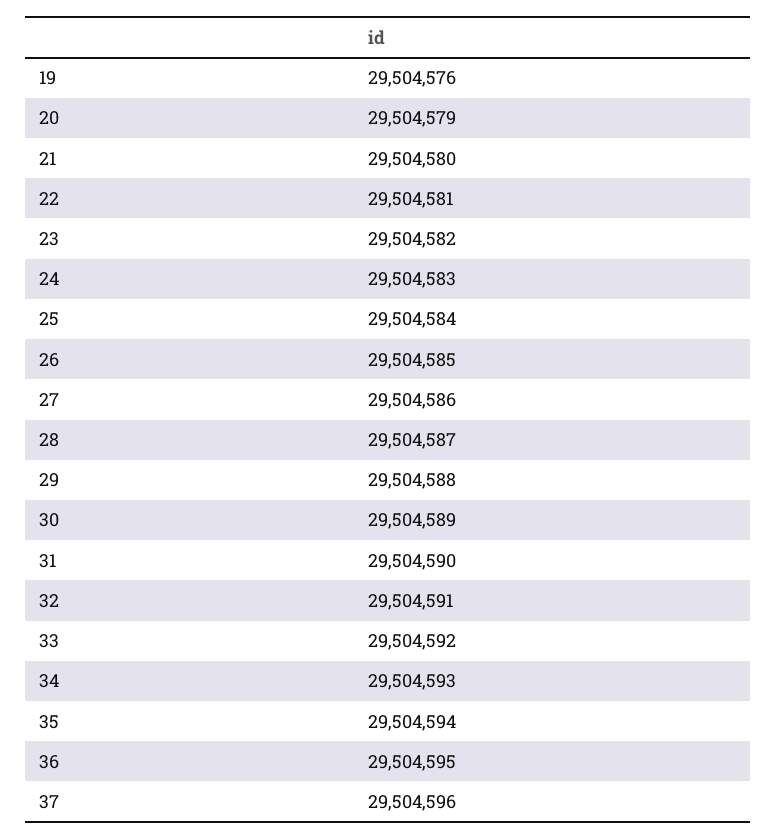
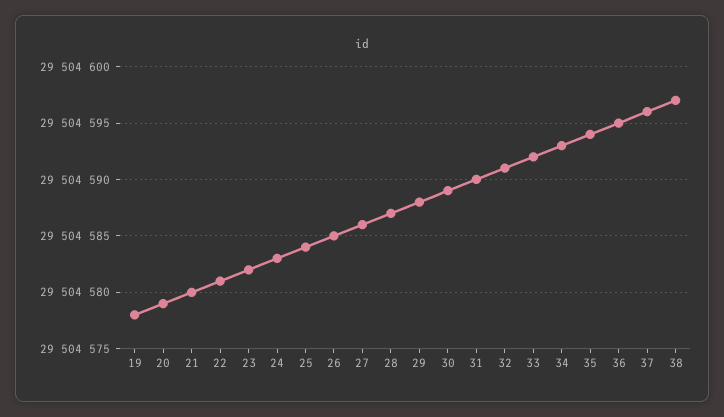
  {
-   "19": 29504576,
+   "19": 29504578,
    "20": 29504579,
    "21": 29504580,
    "22": 29504581,
    "23": 29504582,
    "24": 29504583,
    "25": 29504584,
    "26": 29504585,
    "27": 29504586,
    "28": 29504587,
    "29": 29504588,
    "30": 29504589,
    "31": 29504590,
    "32": 29504591,
    "33": 29504592,
    "34": 29504593,
    "35": 29504594,
    "36": 29504595,
-   "37": 29504596
+   "37": 29504596,
+   "38": 29504597
  }

